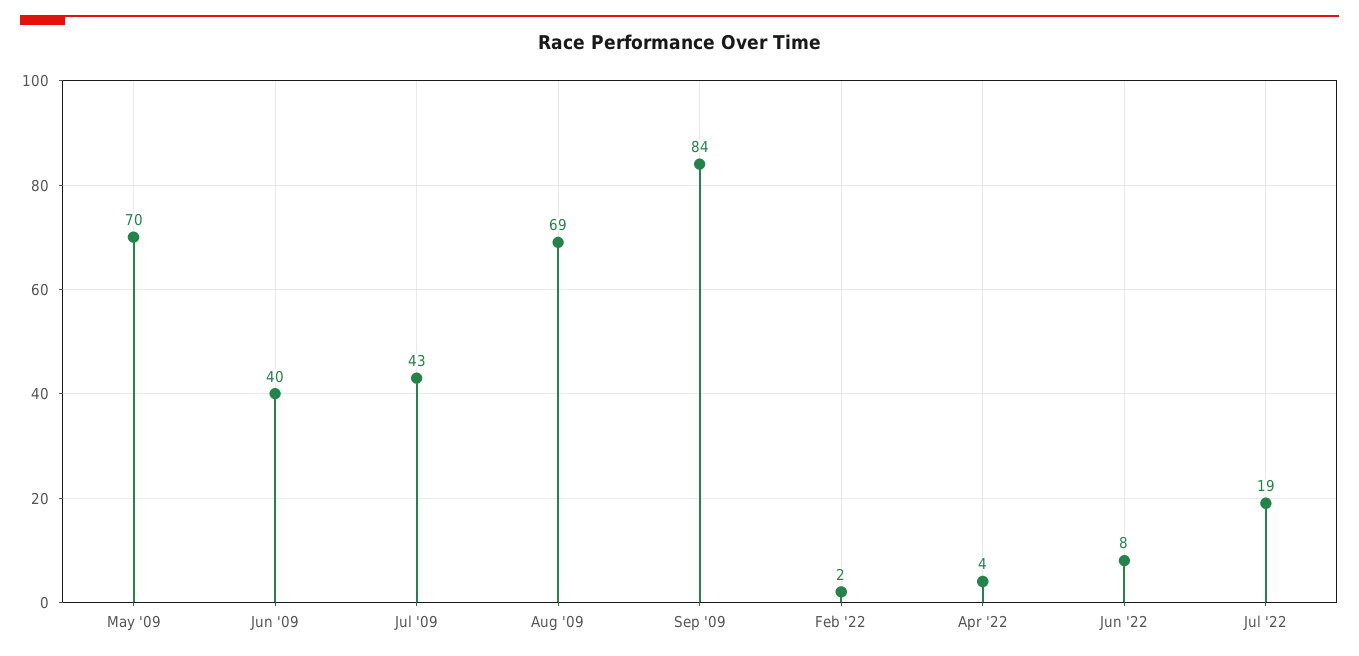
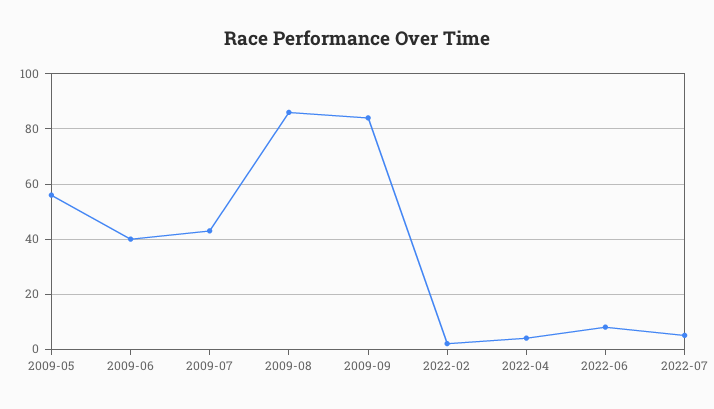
  {
-   "May '09": 70,
+   "May '09": 55,
    "Jun '09": 40,
    "Jul '09": 43,
-   "Aug '09": 69,
+   "Aug '09": 85,
    "Sep '09": 84,
    "Feb '22": 2,
    "Apr '22": 4,
    "Jun '22": 8,
-   "Jul '22": 19
+   "Jul '22": 5
  }

